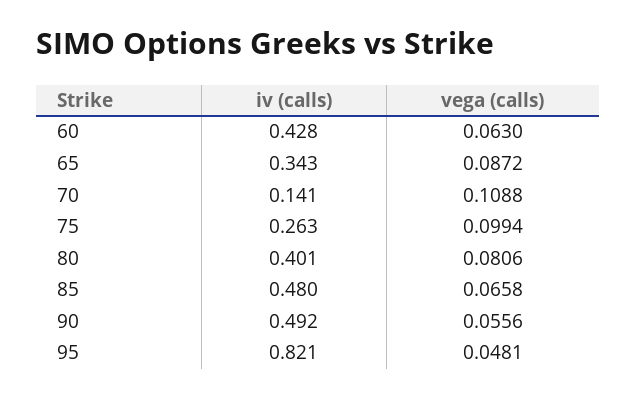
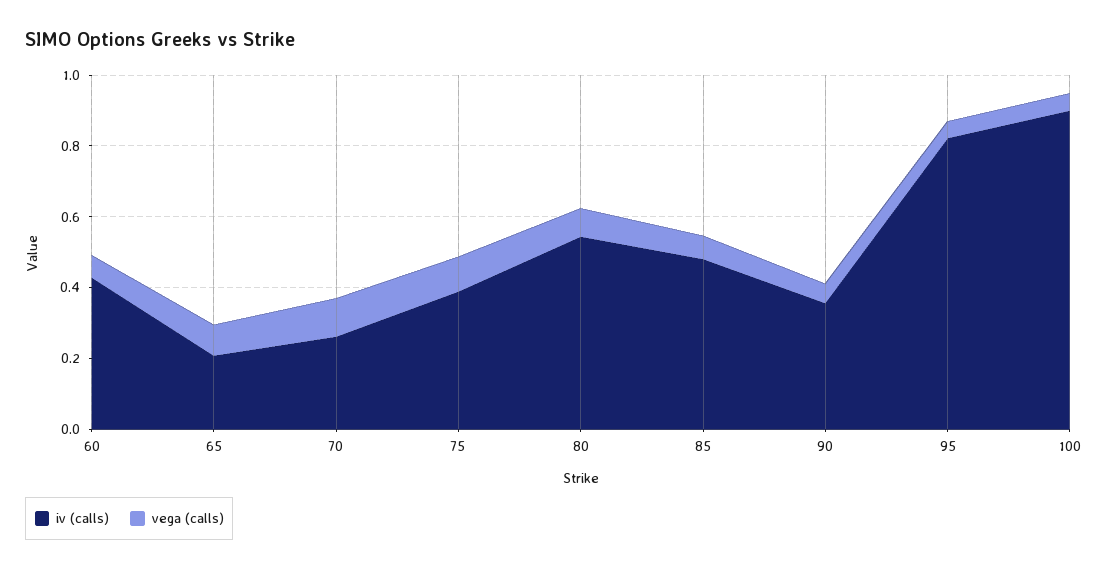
  {
    "iv (calls)": {
      "60": 0.428,
-     "65": 0.343,
+     "65": 0.2,
-     "70": 0.141,
+     "70": 0.25,
-     "75": 0.263,
+     "75": 0.4,
-     "80": 0.401,
+     "80": 0.55,
      "85": 0.48,
-     "90": 0.492,
+     "90": 0.35,
-     "95": 0.821
+     "95": 0.821,
+     "100": 0.9
    },
    "vega (calls)": {
      "60": 0.063,
      "65": 0.0872,
      "70": 0.1088,
      "75": 0.0994,
      "80": 0.0806,
      "85": 0.0658,
      "90": 0.0556,
-     "95": 0.0481
+     "95": 0.0481,
+     "100": 0.05
    }
  }

